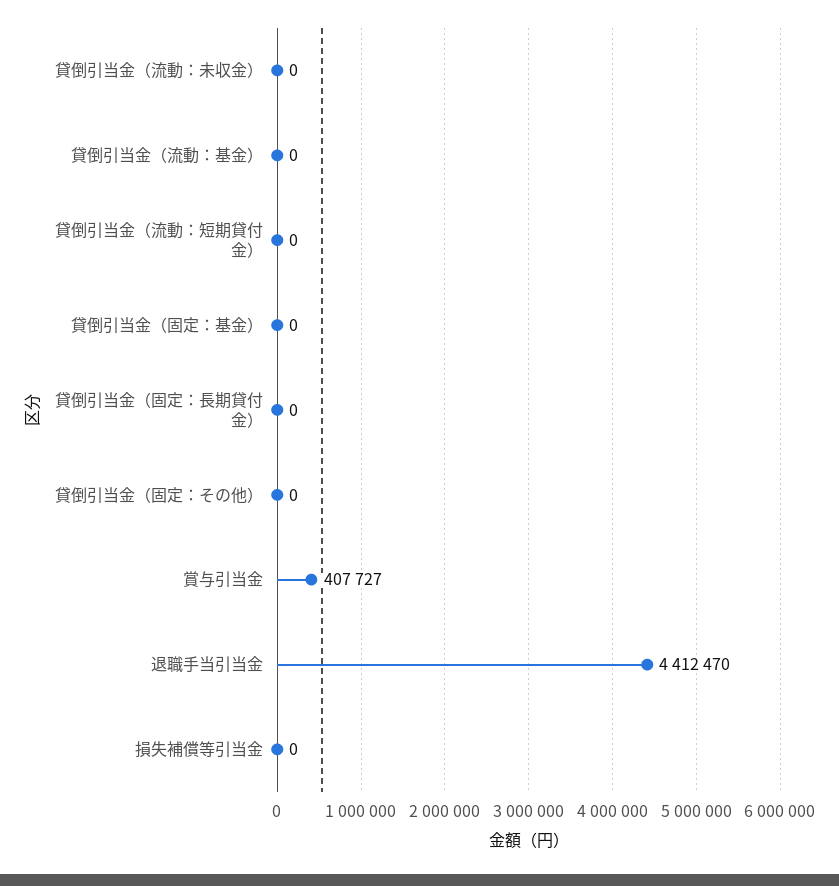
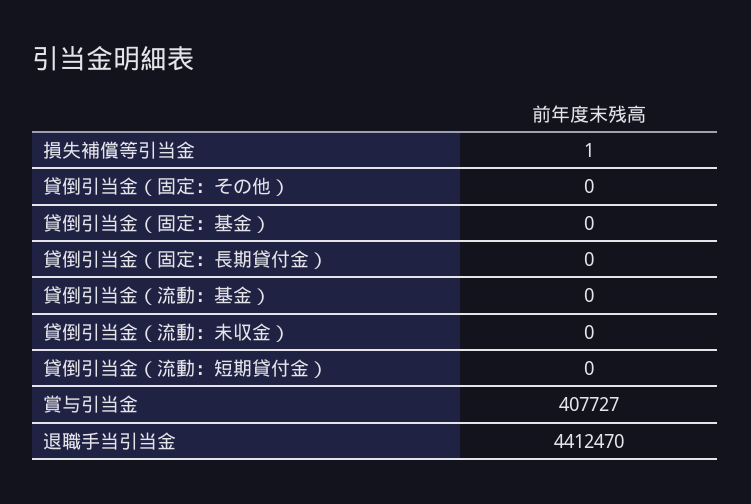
  {
    "貸倒引当金（流動：未収金）": 0,
    "貸倒引当金（流動：基金）": 0,
    "貸倒引当金（流動：短期貸付金）": 0,
    "貸倒引当金（固定：基金）": 0,
    "貸倒引当金（固定：長期貸付金）": 0,
    "貸倒引当金（固定：その他）": 0,
    "賞与引当金": 407727,
    "退職手当引当金": 4412470,
-   "損失補償等引当金": 0
+   "損失補償等引当金": 1
  }

